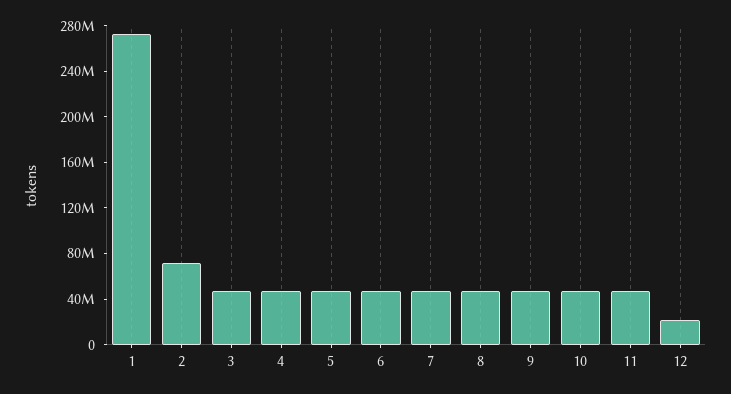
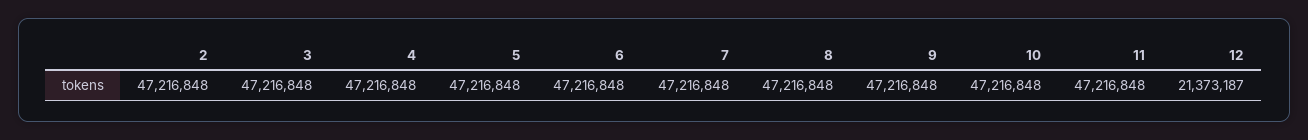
  {
-   "1": 270000000,
-   "2": 70000000,
+   "2": 47216848,
    "3": 47216848,
    "4": 47216848,
    "5": 47216848,
    "6": 47216848,
    "7": 47216848,
    "8": 47216848,
    "9": 47216848,
    "10": 47216848,
    "11": 47216848,
    "12": 21373187
  }

